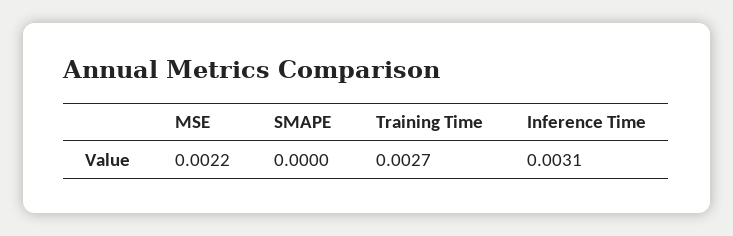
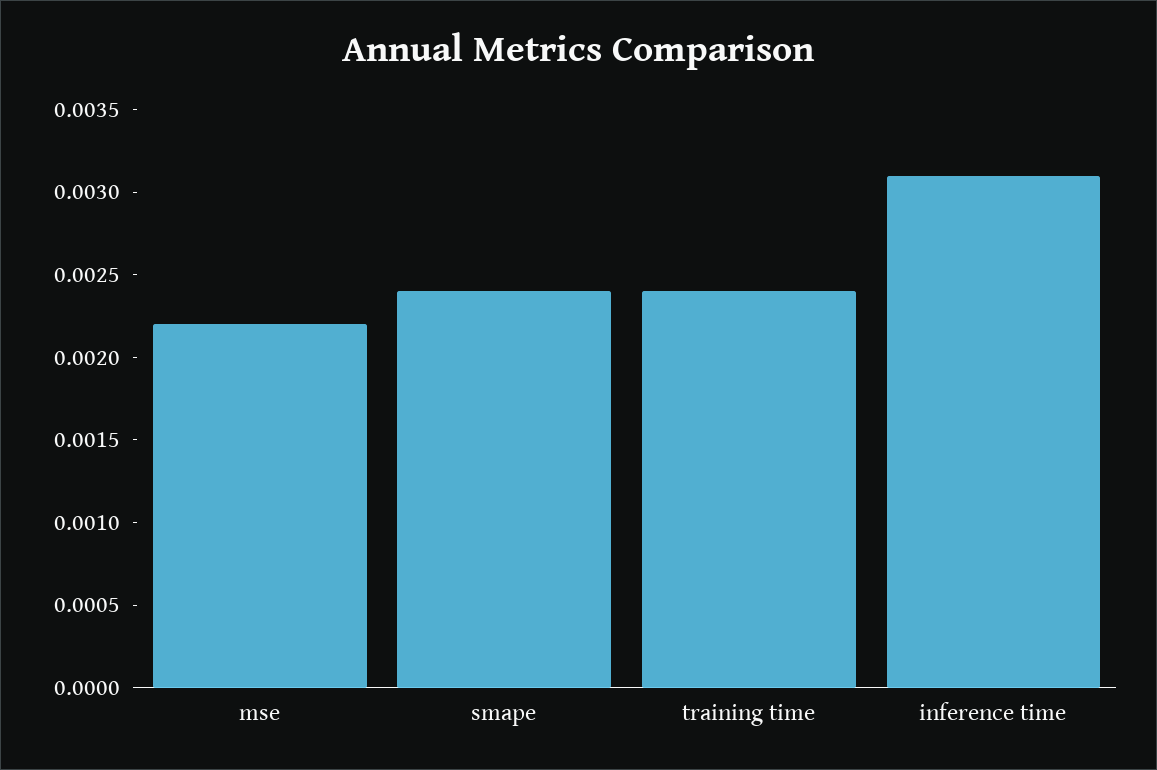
  {
    "MSE": 0.0022,
-   "SMAPE": 0,
+   "SMAPE": 0.0024,
-   "Training Time": 0.0027,
+   "Training Time": 0.0024,
    "Inference Time": 0.0031
  }

